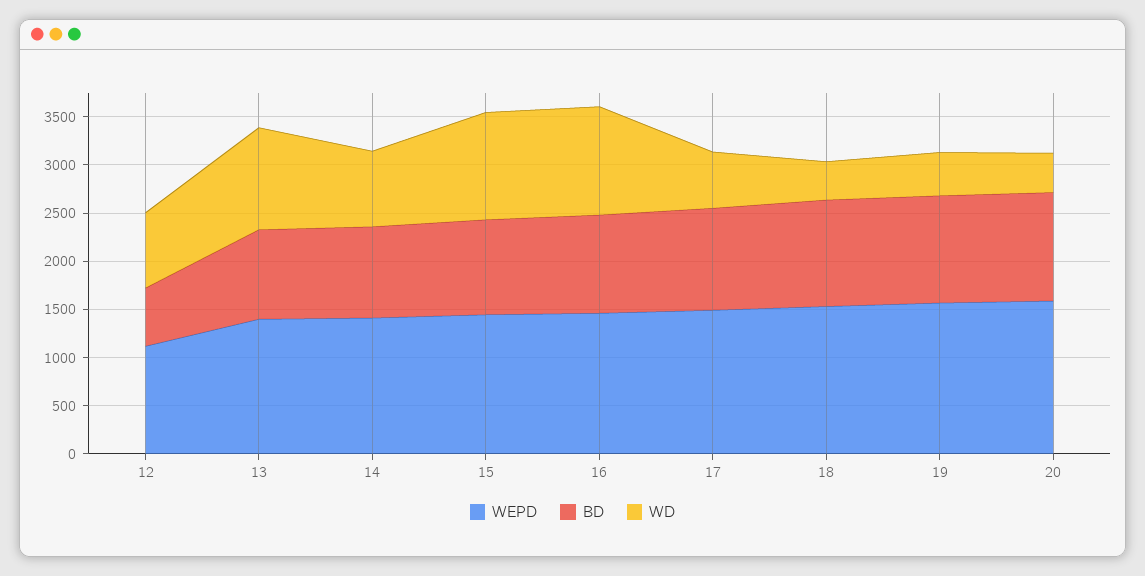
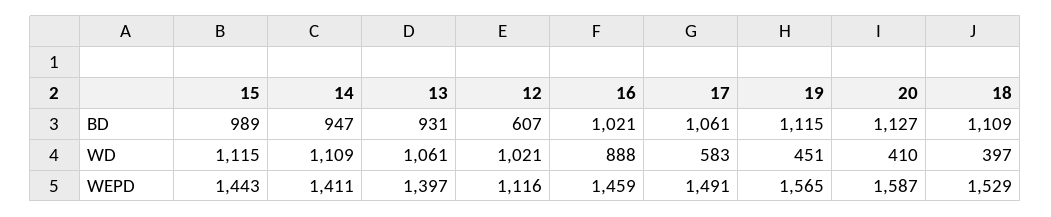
  {
    "WEPD": {
      "12": 1116,
      "13": 1397,
      "14": 1411,
      "15": 1443,
      "16": 1459,
      "17": 1491,
      "18": 1529,
      "19": 1565,
      "20": 1587
    },
    "BD": {
      "12": 607,
      "13": 931,
      "14": 947,
      "15": 989,
      "16": 1021,
      "17": 1061,
      "18": 1109,
      "19": 1115,
      "20": 1127
    },
    "WD": {
-     "12": 800,
+     "12": 1021,
      "13": 1061,
-     "14": 800,
+     "14": 1109,
      "15": 1115,
-     "16": 1100,
+     "16": 888,
      "17": 583,
      "18": 397,
      "19": 451,
      "20": 410
    }
  }

